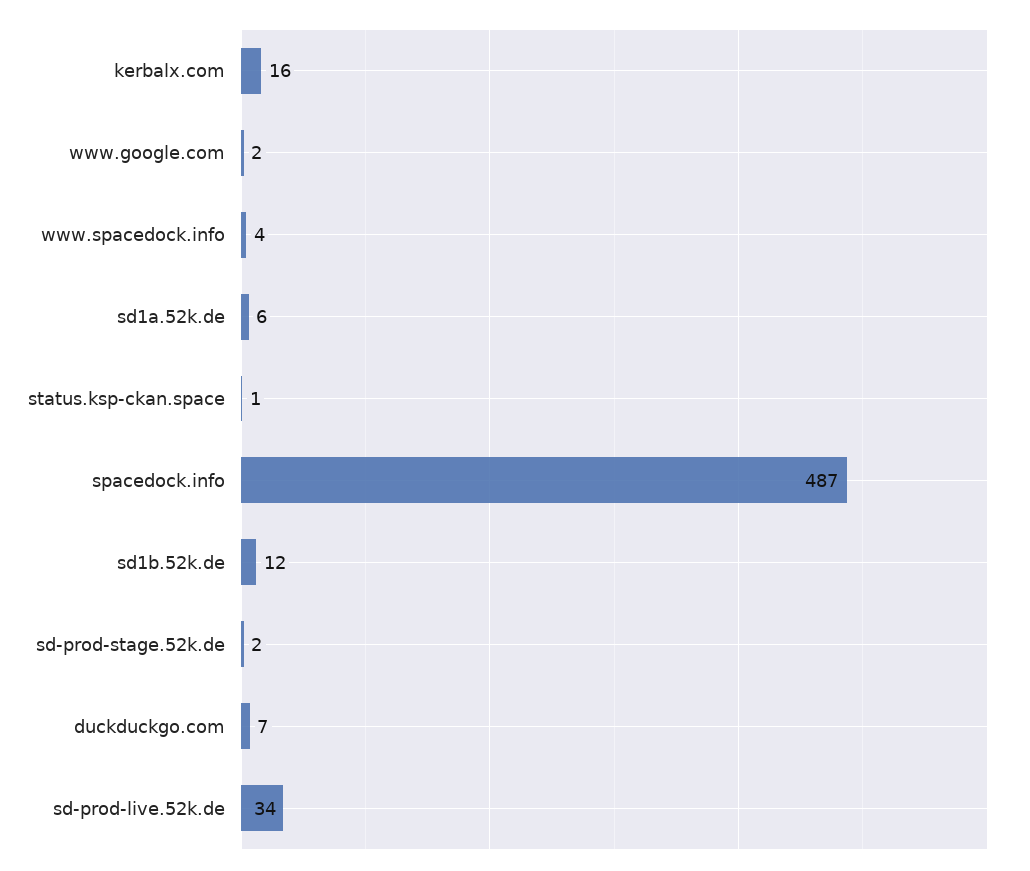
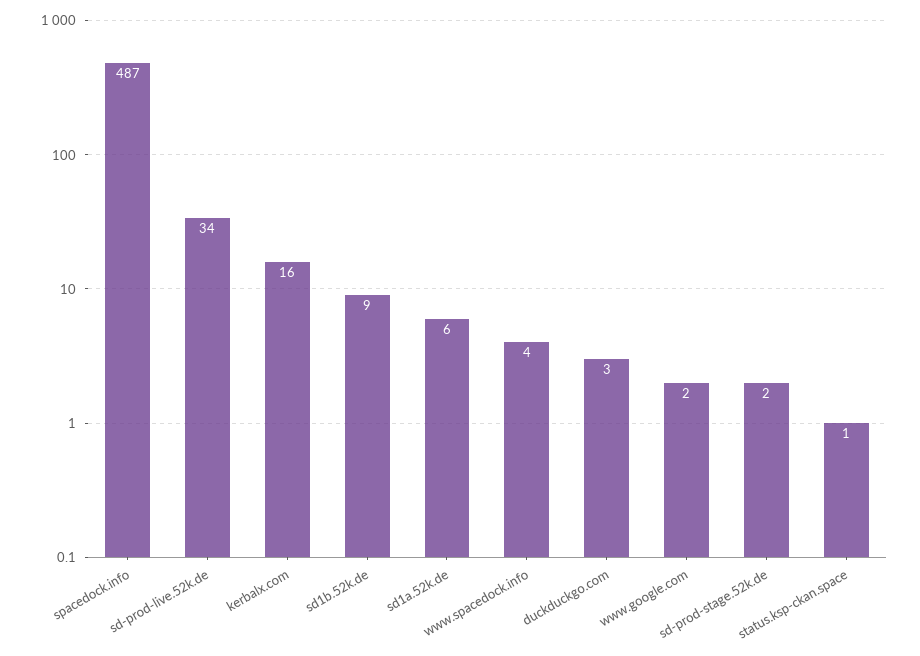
  {
    "kerbalx.com": 16,
    "www.google.com": 2,
    "www.spacedock.info": 4,
    "sd1a.52k.de": 6,
    "status.ksp-ckan.space": 1,
    "spacedock.info": 487,
-   "sd1b.52k.de": 12,
+   "sd1b.52k.de": 9,
    "sd-prod-stage.52k.de": 2,
-   "duckduckgo.com": 7,
+   "duckduckgo.com": 3,
    "sd-prod-live.52k.de": 34
  }

